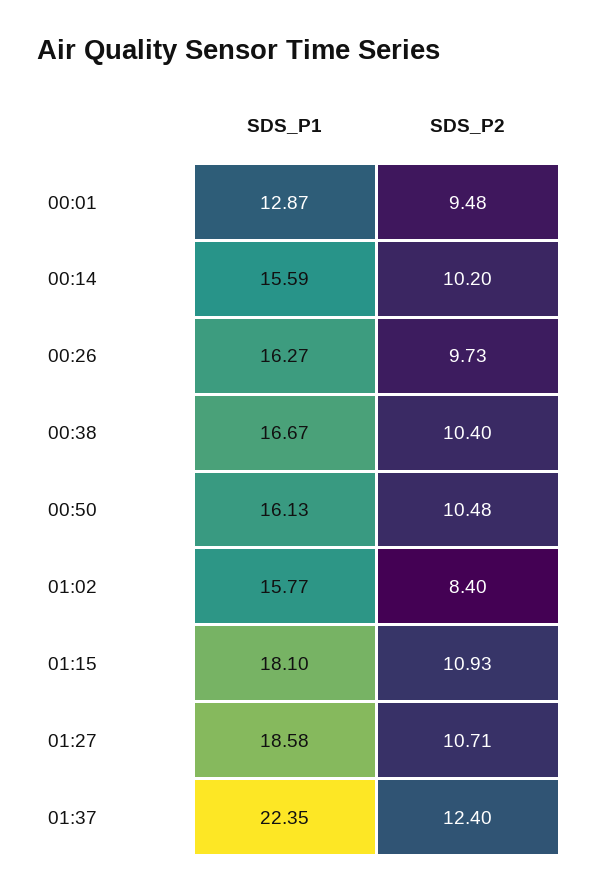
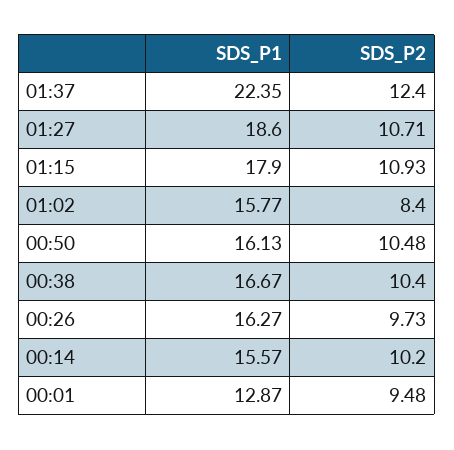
  {
    "SDS_P1": {
      "00:01": 12.87,
-     "00:14": 15.59,
+     "00:14": 15.57,
      "00:26": 16.27,
      "00:38": 16.67,
      "00:50": 16.13,
      "01:02": 15.77,
-     "01:15": 18.1,
+     "01:15": 17.9,
-     "01:27": 18.58,
+     "01:27": 18.6,
      "01:37": 22.35
    },
    "SDS_P2": {
      "00:01": 9.48,
      "00:14": 10.2,
      "00:26": 9.73,
      "00:38": 10.4,
      "00:50": 10.48,
      "01:02": 8.4,
      "01:15": 10.93,
      "01:27": 10.71,
      "01:37": 12.4
    }
  }

